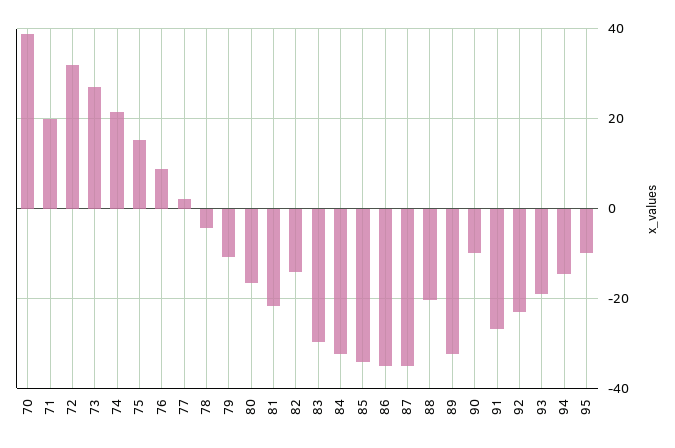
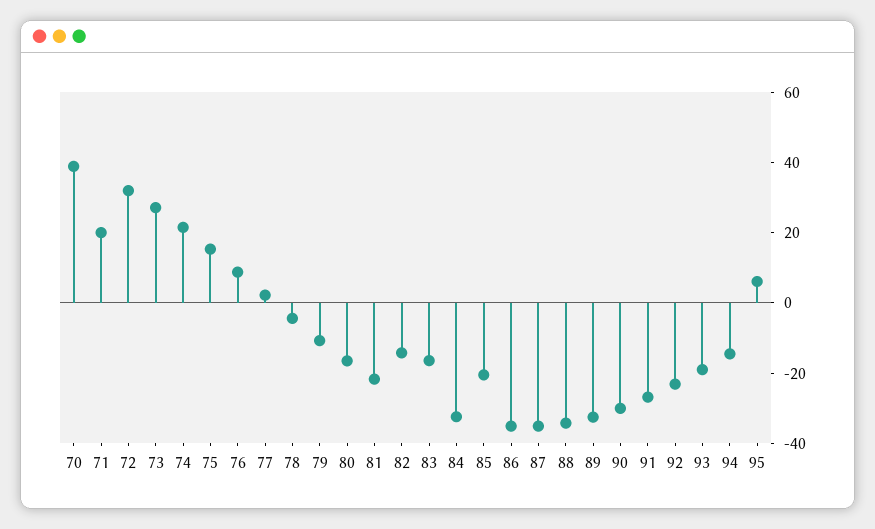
  {
    "70": 38,
    "71": 20,
    "72": 32,
    "73": 28,
    "74": 22,
    "75": 16,
    "76": 8,
    "77": 2,
    "78": -4,
    "79": -10,
    "80": -16,
    "81": -22,
    "82": -14,
-   "83": -30,
+   "83": -15,
    "84": -32,
-   "85": -34,
+   "85": -20,
    "86": -36,
    "87": -36,
-   "88": -20,
+   "88": -35,
    "89": -32,
-   "90": -10,
+   "90": -30,
    "91": -26,
    "92": -24,
    "93": -20,
    "94": -14,
-   "95": -10
+   "95": 5
  }

